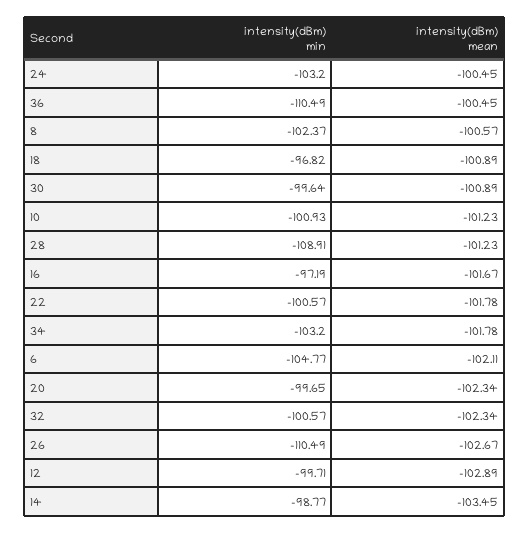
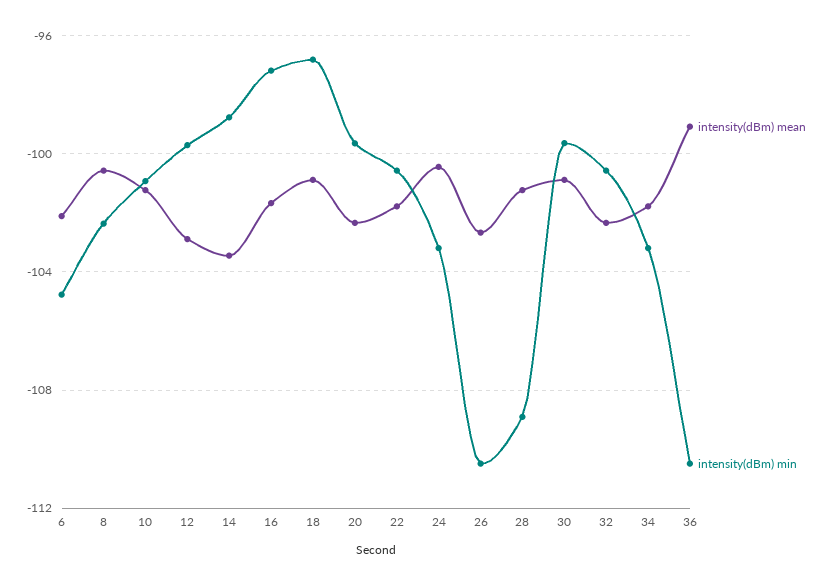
  {
    "intensity(dBm) min": {
      "24": -103.2,
      "36": -110.49,
      "8": -102.37,
      "18": -96.82,
      "30": -99.64,
      "10": -100.93,
      "28": -108.91,
      "16": -97.19,
      "22": -100.57,
      "34": -103.2,
      "6": -104.77,
      "20": -99.65,
      "32": -100.57,
      "26": -110.49,
      "12": -99.71,
      "14": -98.77
    },
    "intensity(dBm) mean": {
      "24": -100.45,
-     "36": -100.45,
+     "36": -99,
      "8": -100.57,
      "18": -100.89,
      "30": -100.89,
      "10": -101.23,
      "28": -101.23,
      "16": -101.67,
      "22": -101.78,
      "34": -101.78,
      "6": -102.11,
      "20": -102.34,
      "32": -102.34,
      "26": -102.67,
      "12": -102.89,
      "14": -103.45
    }
  }

